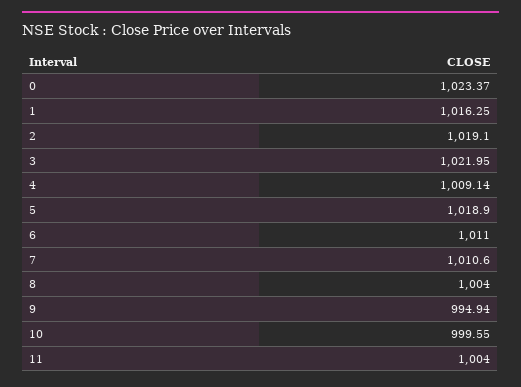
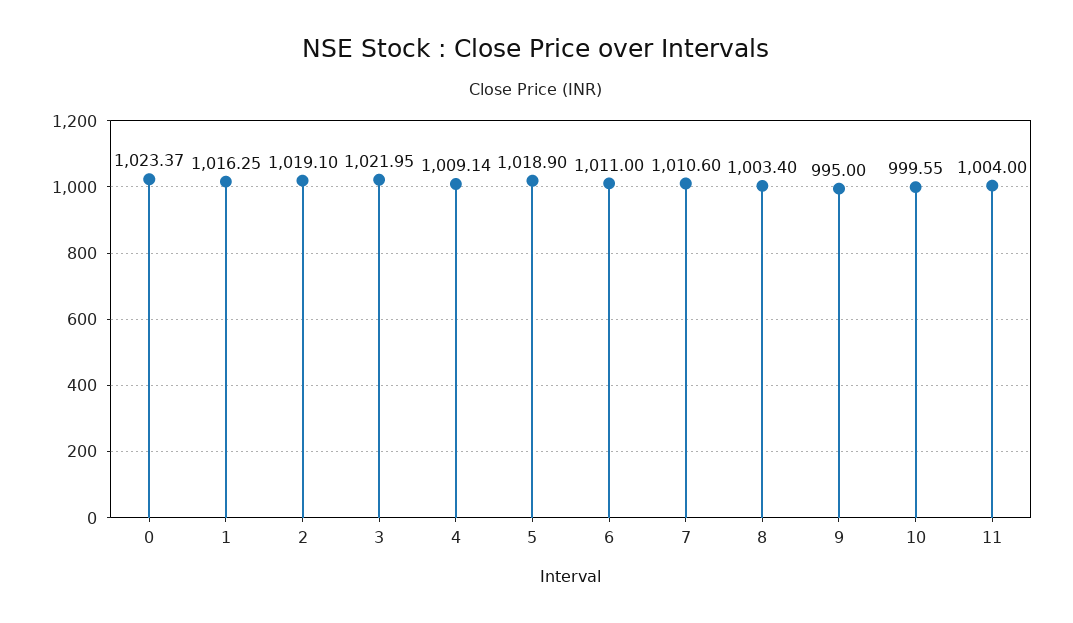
  {
    "0": 1023.37,
    "1": 1016.25,
    "2": 1019.1,
    "3": 1021.95,
    "4": 1009.14,
    "5": 1018.9,
    "6": 1011,
    "7": 1010.6,
-   "8": 1004,
+   "8": 1003.4,
-   "9": 994.94,
+   "9": 995,
    "10": 999.55,
    "11": 1004
  }

